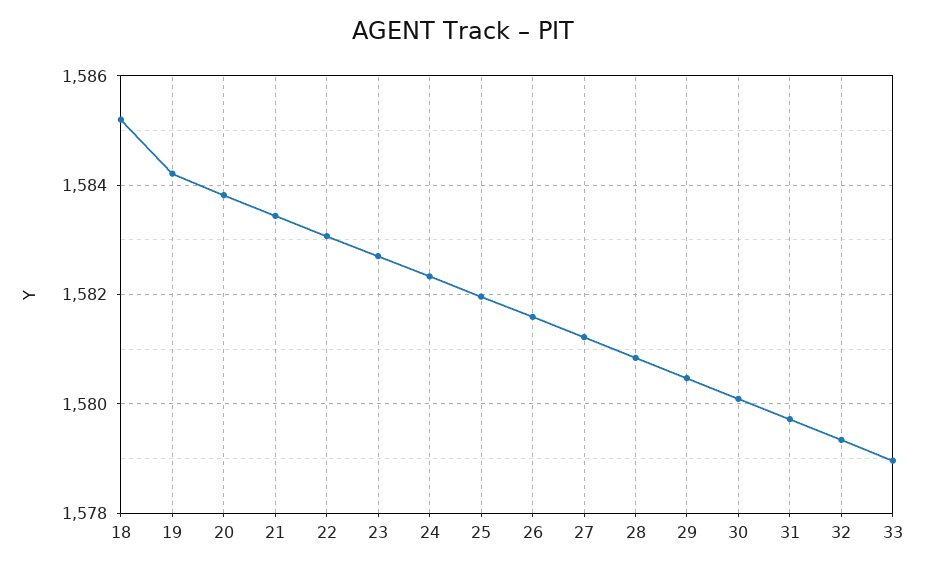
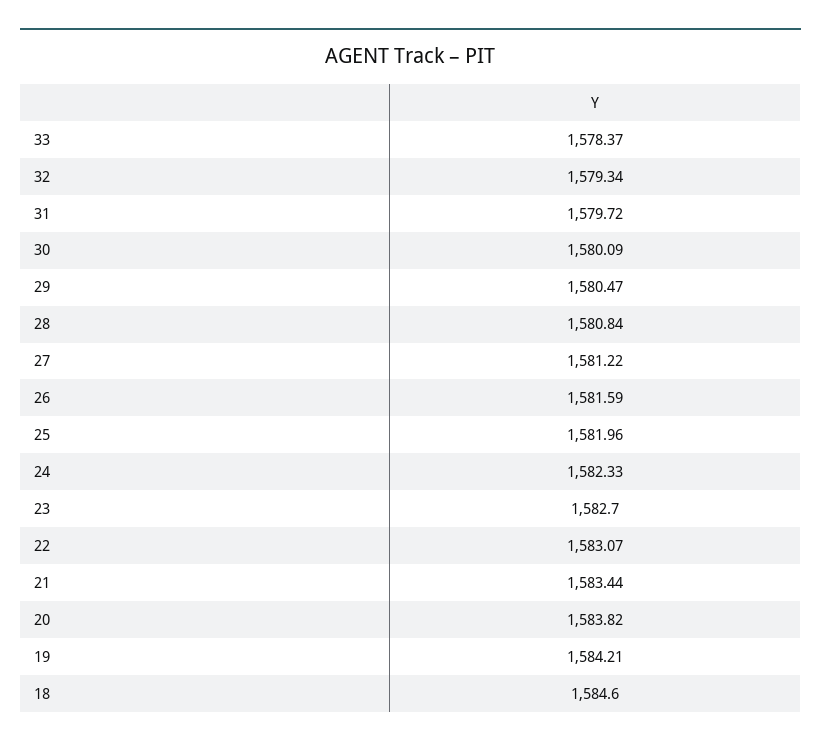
  {
-   "18": 1585.2,
+   "18": 1584.6,
    "19": 1584.21,
    "20": 1583.82,
    "21": 1583.44,
    "22": 1583.07,
    "23": 1582.7,
    "24": 1582.33,
    "25": 1581.96,
    "26": 1581.59,
    "27": 1581.22,
    "28": 1580.84,
    "29": 1580.47,
    "30": 1580.09,
    "31": 1579.72,
    "32": 1579.34,
-   "33": 1579
+   "33": 1578.37
  }

